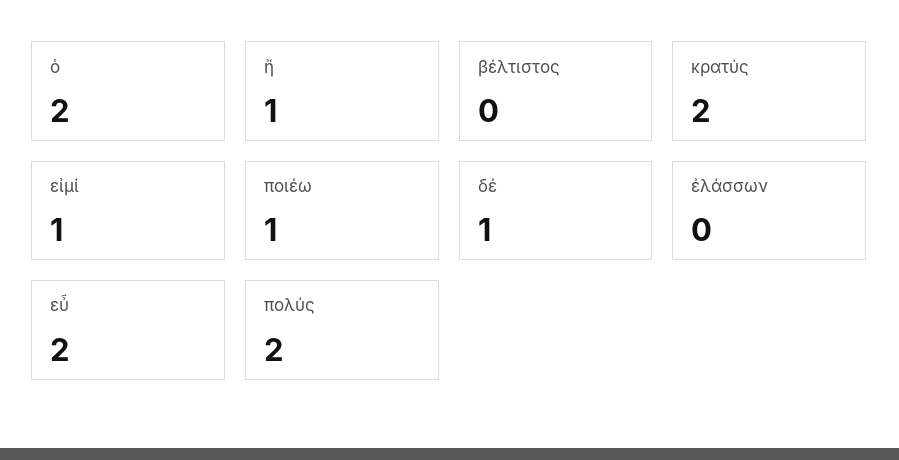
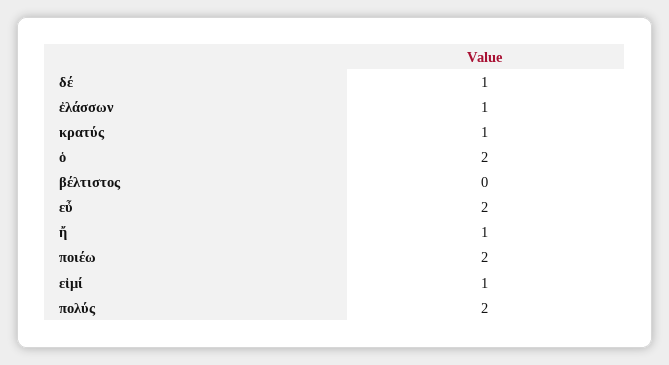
  {
    "ὁ": 2,
    "ἤ": 1,
    "βέλτιστος": 0,
-   "κρατύς": 2,
+   "κρατύς": 1,
    "εἰμί": 1,
-   "ποιέω": 1,
+   "ποιέω": 2,
    "δέ": 1,
-   "ἐλάσσων": 0,
+   "ἐλάσσων": 1,
    "εὖ": 2,
    "πολύς": 2
  }

